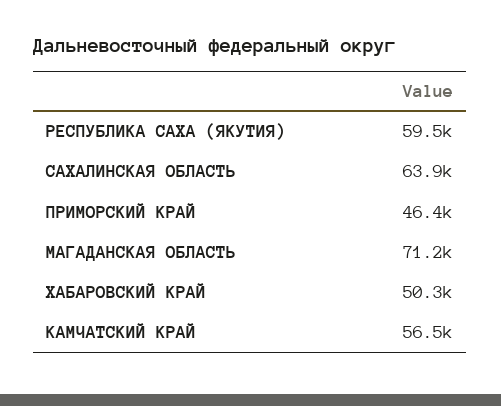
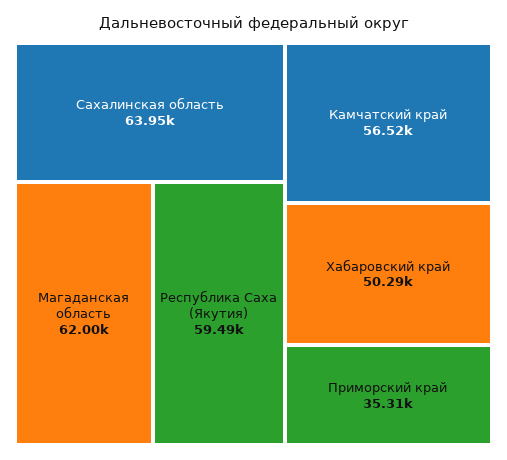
  {
    "РЕСПУБЛИКА САХА (ЯКУТИЯ)": 59490,
    "САХАЛИНСКАЯ ОБЛАСТЬ": 63950,
-   "ПРИМОРСКИЙ КРАЙ": 46400,
+   "ПРИМОРСКИЙ КРАЙ": 35310,
-   "МАГАДАНСКАЯ ОБЛАСТЬ": 71200,
+   "МАГАДАНСКАЯ ОБЛАСТЬ": 62000,
    "ХАБАРОВСКИЙ КРАЙ": 50290,
    "КАМЧАТСКИЙ КРАЙ": 56520
  }

